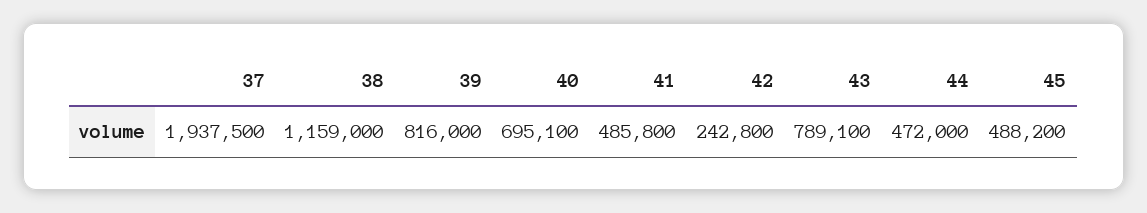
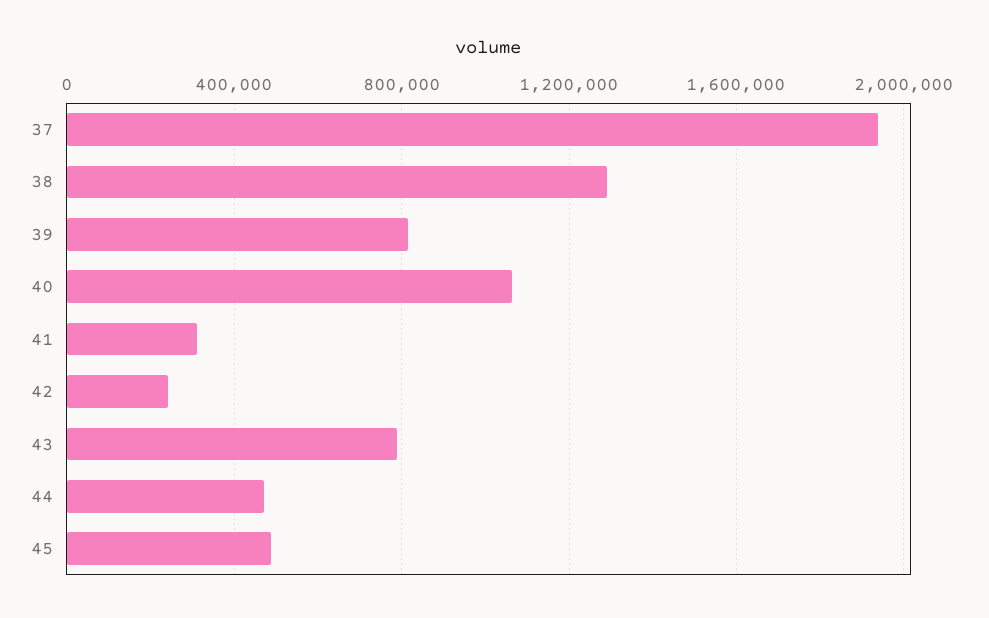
  {
    "37": 1937500,
-   "38": 1159000,
+   "38": 1300000,
    "39": 816000,
-   "40": 695100,
+   "40": 1050000,
-   "41": 485800,
+   "41": 300000,
    "42": 242800,
    "43": 789100,
    "44": 472000,
    "45": 488200
  }

